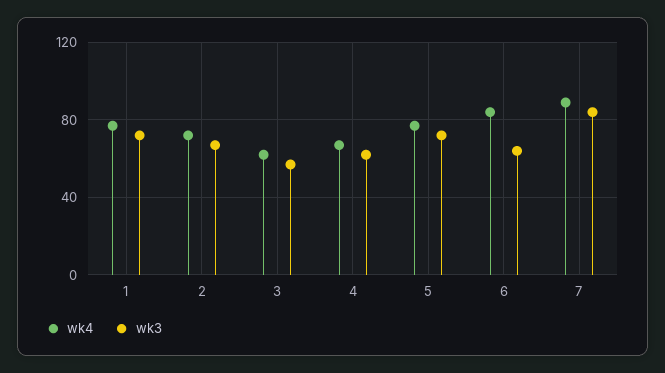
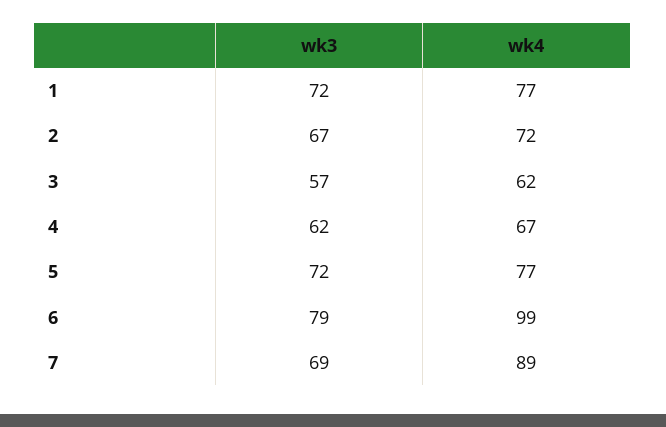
  {
    "wk4": {
      "1": 77,
      "2": 72,
      "3": 62,
      "4": 67,
      "5": 77,
-     "6": 85,
+     "6": 99,
      "7": 89
    },
    "wk3": {
      "1": 72,
      "2": 67,
      "3": 57,
      "4": 62,
      "5": 72,
-     "6": 65,
+     "6": 79,
-     "7": 85
+     "7": 69
    }
  }

